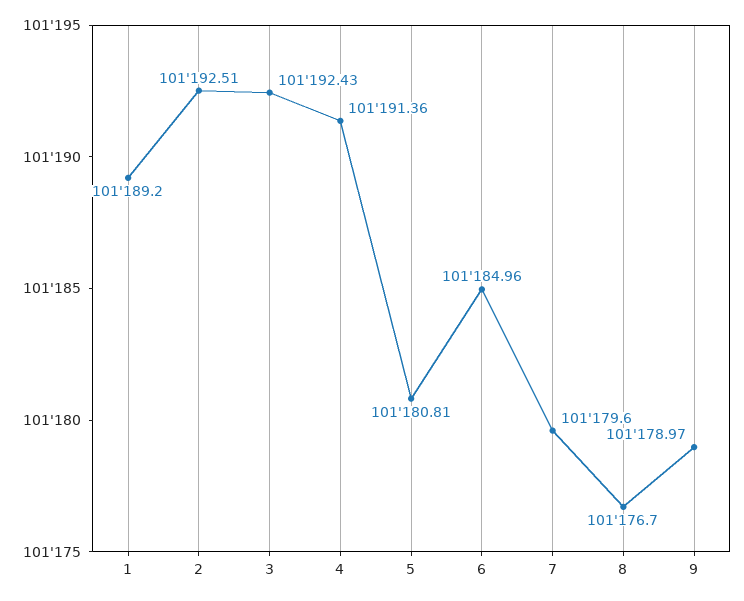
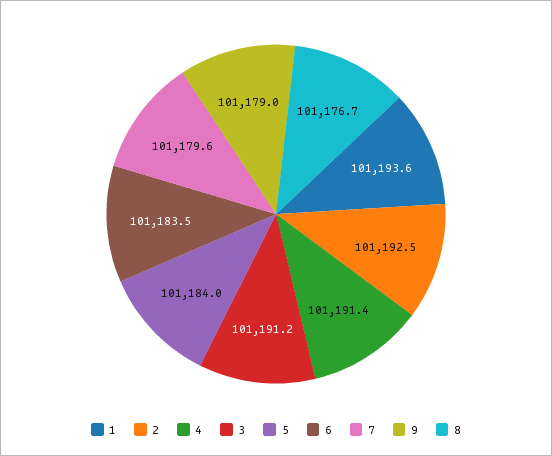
  {
-   "1": 101189.2,
+   "1": 101193.6,
    "2": 101192.51,
-   "3": 101192.43,
+   "3": 101191.2,
    "4": 101191.36,
-   "5": 101180.81,
+   "5": 101184,
-   "6": 101184.96,
+   "6": 101183.5,
    "7": 101179.6,
    "8": 101176.7,
    "9": 101178.97
  }

